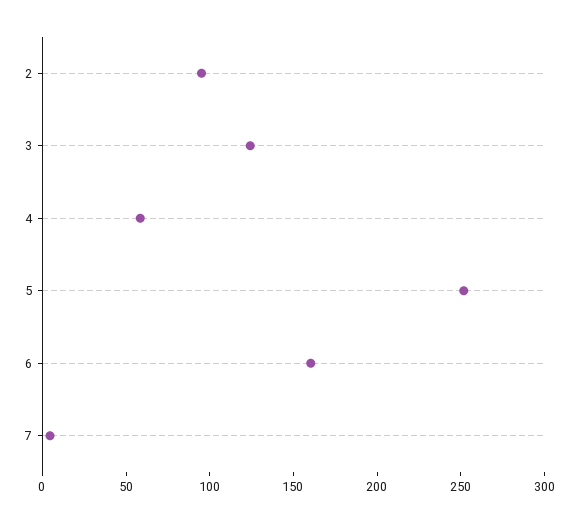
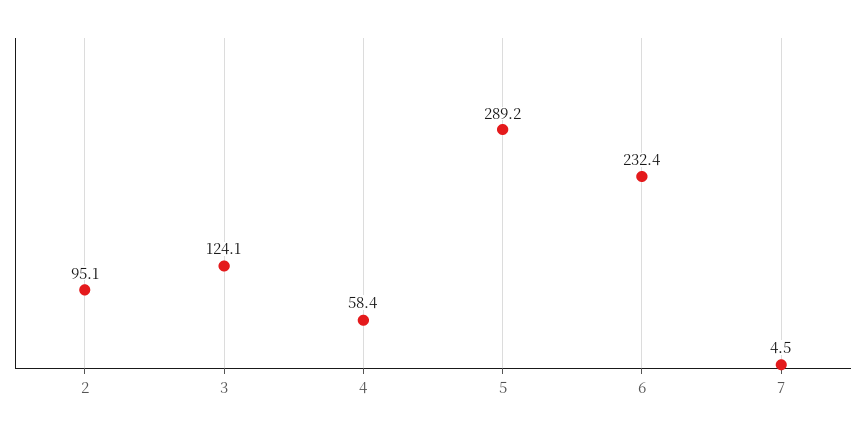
  {
    "2": 95.1,
    "3": 124.1,
    "4": 58.4,
-   "5": 250,
+   "5": 289.2,
-   "6": 160,
+   "6": 232.4,
    "7": 4.5
  }

